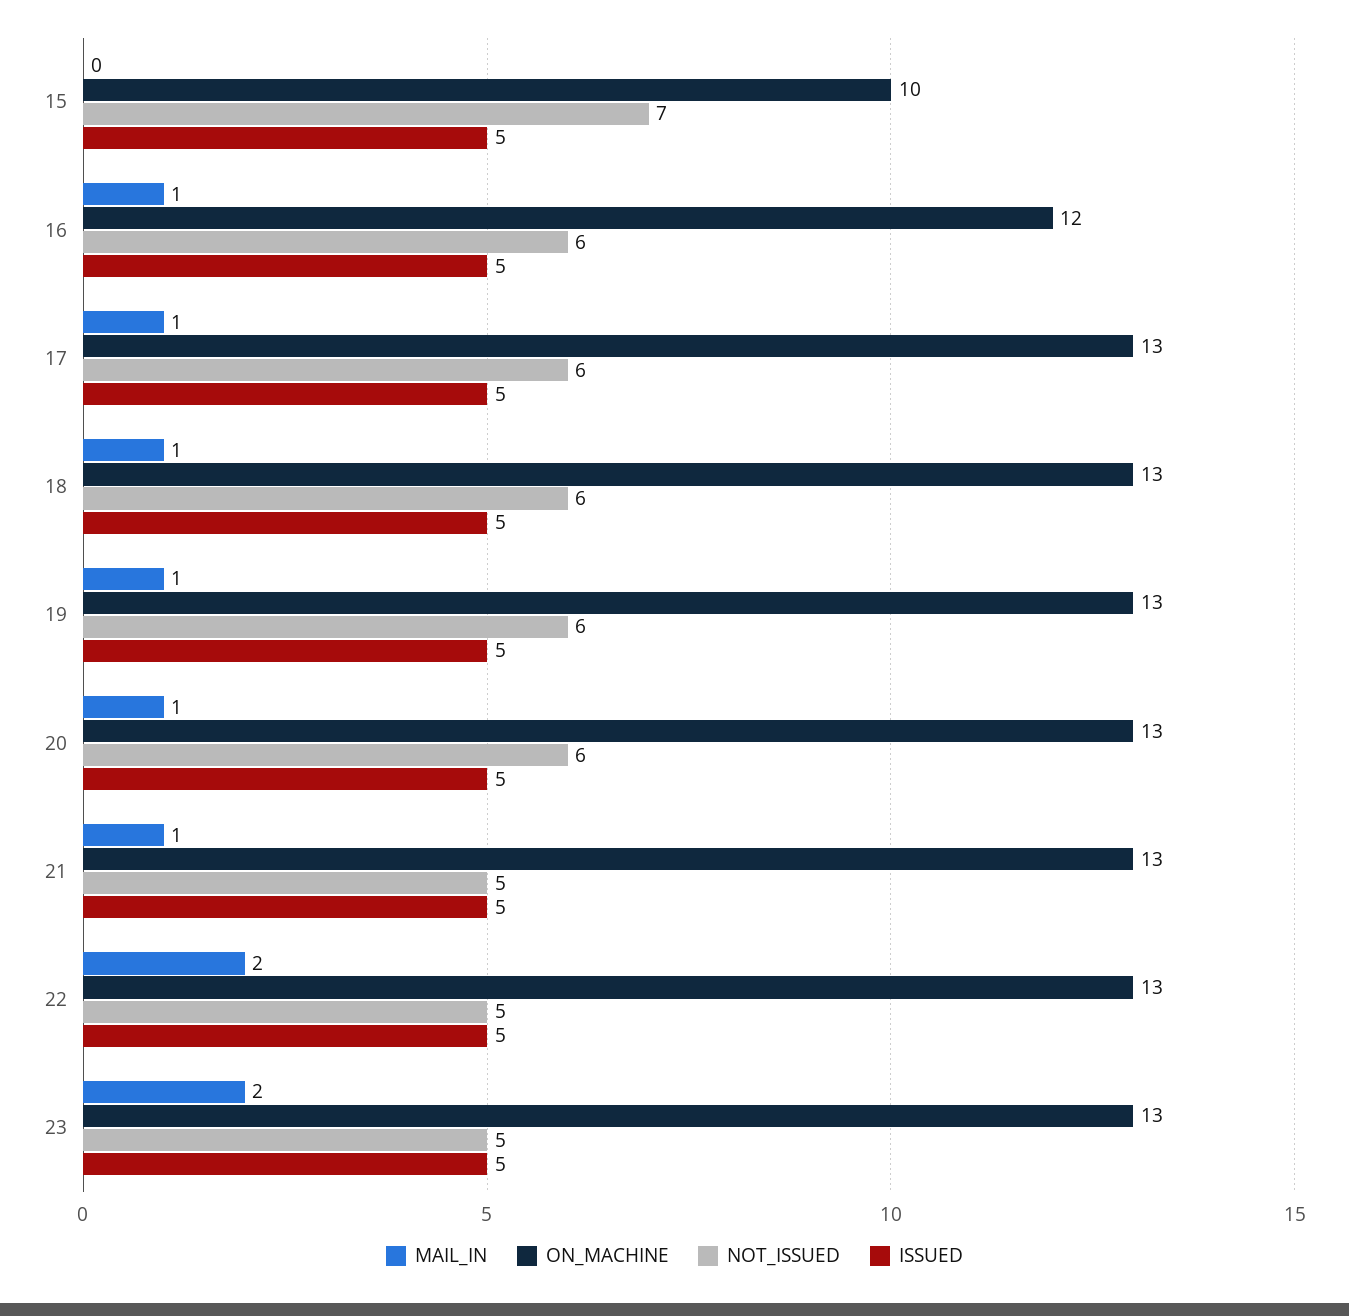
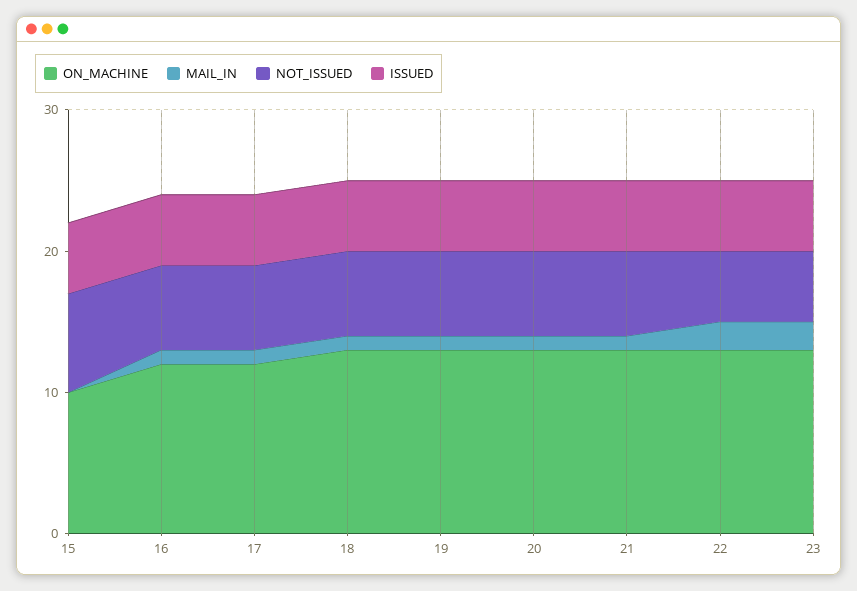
  {
    "MAIL_IN": {
      "15": 0,
      "16": 1,
      "17": 1,
      "18": 1,
      "19": 1,
      "20": 1,
      "21": 1,
      "22": 2,
      "23": 2
    },
    "ON_MACHINE": {
      "15": 10,
      "16": 12,
-     "17": 13,
+     "17": 12,
      "18": 13,
      "19": 13,
      "20": 13,
      "21": 13,
      "22": 13,
      "23": 13
    },
    "NOT_ISSUED": {
      "15": 7,
      "16": 6,
      "17": 6,
      "18": 6,
      "19": 6,
      "20": 6,
-     "21": 5,
+     "21": 6,
      "22": 5,
      "23": 5
    },
    "ISSUED": {
      "15": 5,
      "16": 5,
      "17": 5,
      "18": 5,
      "19": 5,
      "20": 5,
      "21": 5,
      "22": 5,
      "23": 5
    }
  }

